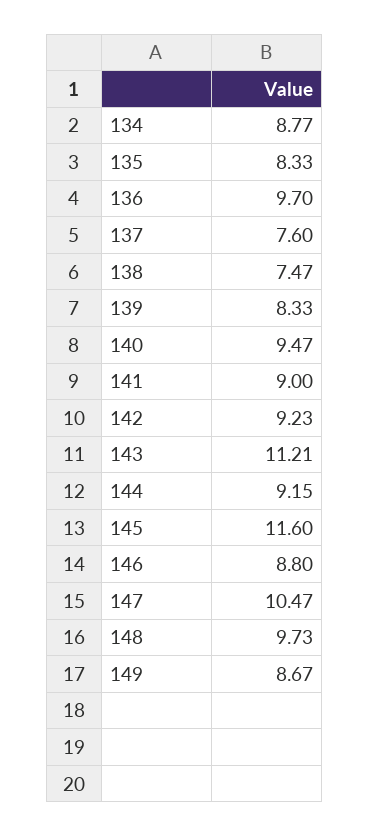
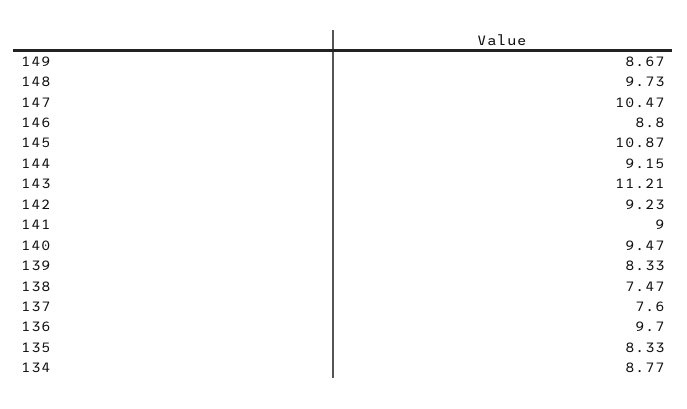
  {
    "134": 8.77,
    "135": 8.33,
    "136": 9.7,
    "137": 7.6,
    "138": 7.47,
    "139": 8.33,
    "140": 9.47,
    "141": 9,
    "142": 9.23,
    "143": 11.21,
    "144": 9.15,
-   "145": 11.6,
+   "145": 10.87,
    "146": 8.8,
    "147": 10.47,
    "148": 9.73,
    "149": 8.67
  }

